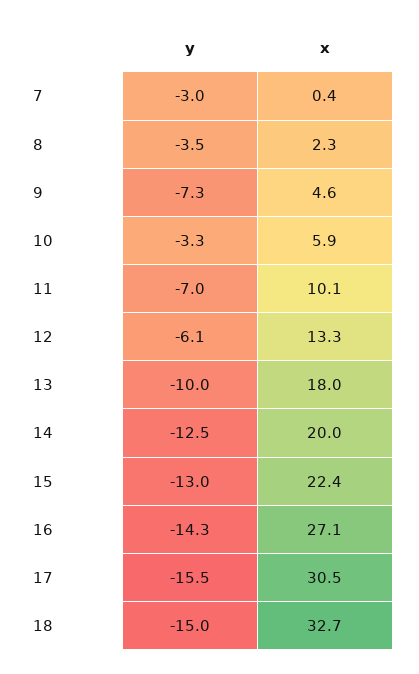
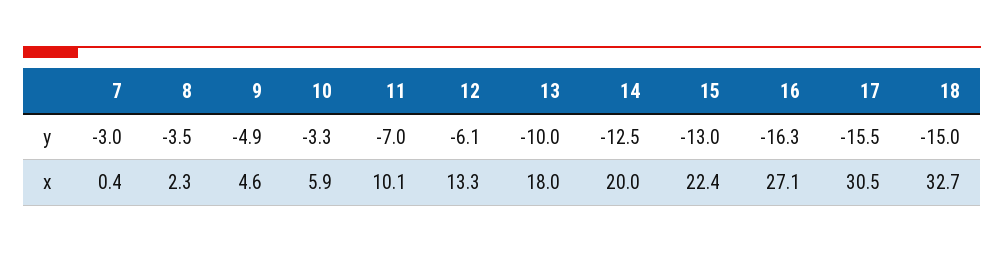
  {
    "y": {
      "7": -3,
      "8": -3.5,
-     "9": -7.3,
+     "9": -4.9,
      "10": -3.3,
      "11": -7,
      "12": -6.1,
      "13": -10,
      "14": -12.5,
      "15": -13,
-     "16": -14.3,
+     "16": -16.3,
      "17": -15.5,
      "18": -15
    },
    "x": {
      "7": 0.4,
      "8": 2.3,
      "9": 4.6,
      "10": 5.9,
      "11": 10.1,
      "12": 13.3,
      "13": 18,
      "14": 20,
      "15": 22.4,
      "16": 27.1,
      "17": 30.5,
      "18": 32.7
    }
  }

